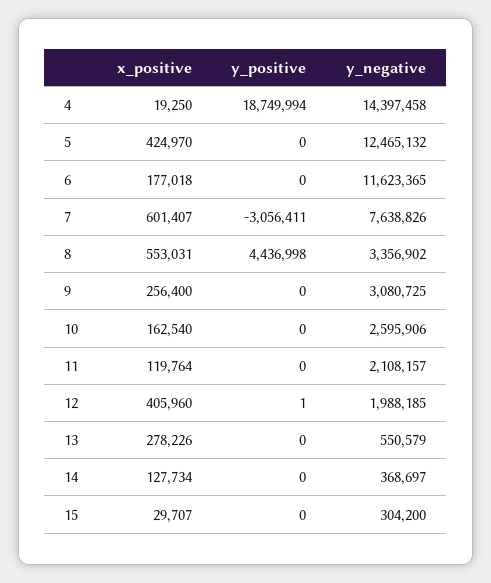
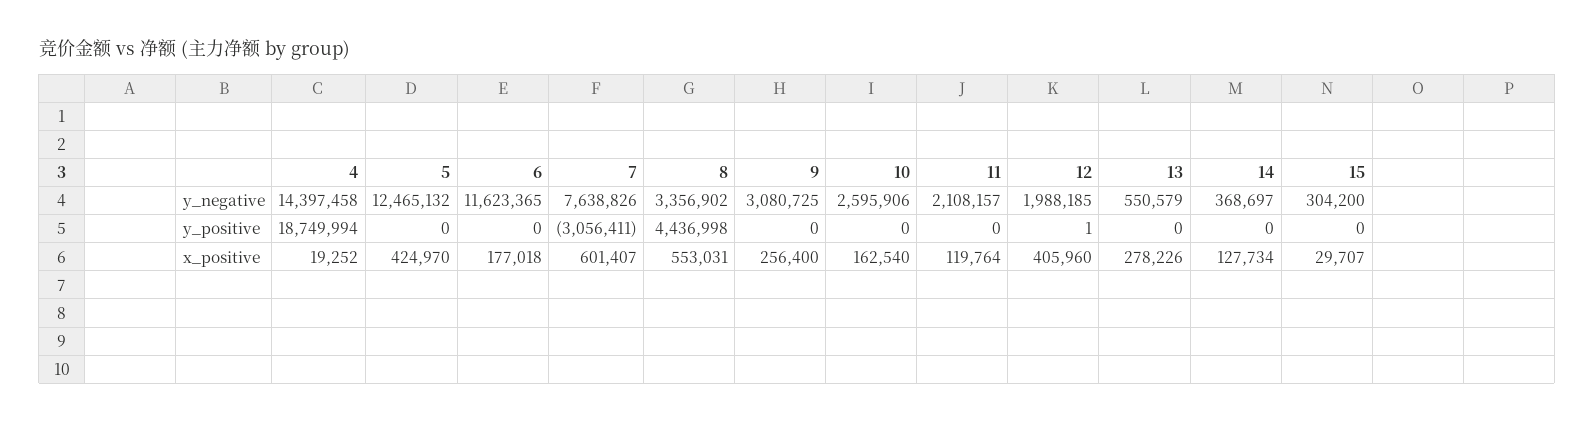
  {
    "x_positive": {
-     "4": 19250,
+     "4": 19252,
      "5": 424970,
      "6": 177018,
      "7": 601407,
      "8": 553031,
      "9": 256400,
      "10": 162540,
      "11": 119764,
      "12": 405960,
      "13": 278226,
      "14": 127734,
      "15": 29707
    },
    "y_positive": {
      "4": 18749994,
      "5": 0,
      "6": 0,
      "7": -3056411,
      "8": 4436998,
      "9": 0,
      "10": 0,
      "11": 0,
      "12": 1,
      "13": 0,
      "14": 0,
      "15": 0
    },
    "y_negative": {
      "4": 14397458,
      "5": 12465132,
      "6": 11623365,
      "7": 7638826,
      "8": 3356902,
      "9": 3080725,
      "10": 2595906,
      "11": 2108157,
      "12": 1988185,
      "13": 550579,
      "14": 368697,
      "15": 304200
    }
  }

